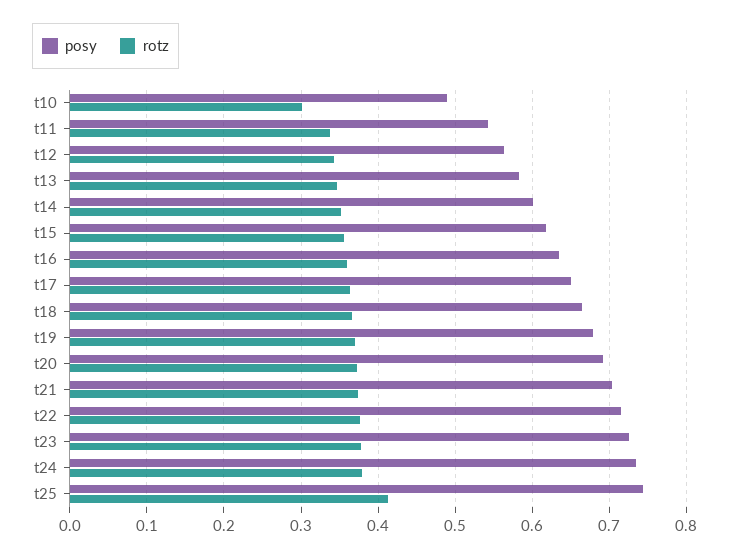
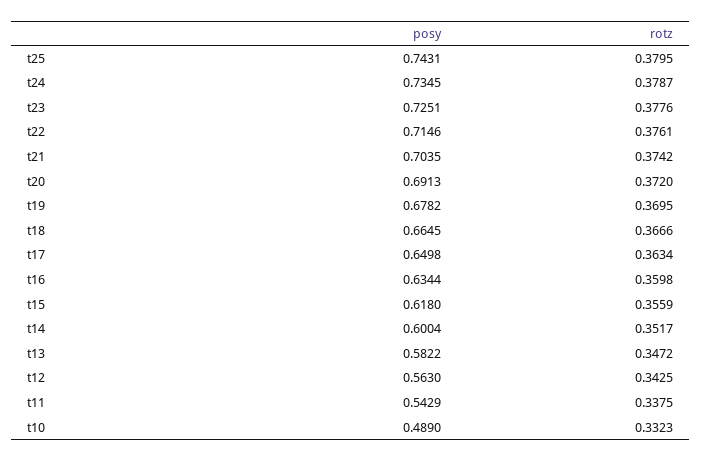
  {
    "posy": {
      "t10": 0.489,
      "t11": 0.5429,
      "t12": 0.563,
      "t13": 0.5822,
      "t14": 0.6004,
      "t15": 0.618,
      "t16": 0.6344,
      "t17": 0.6498,
      "t18": 0.6645,
      "t19": 0.6782,
      "t20": 0.6913,
      "t21": 0.7035,
      "t22": 0.7146,
      "t23": 0.7251,
      "t24": 0.7345,
      "t25": 0.7431
    },
    "rotz": {
-     "t10": 0.3,
+     "t10": 0.3323,
      "t11": 0.3375,
      "t12": 0.3425,
      "t13": 0.3472,
      "t14": 0.3517,
      "t15": 0.3559,
      "t16": 0.3598,
      "t17": 0.3634,
      "t18": 0.3666,
      "t19": 0.3695,
      "t20": 0.372,
      "t21": 0.3742,
      "t22": 0.3761,
      "t23": 0.3776,
      "t24": 0.3787,
-     "t25": 0.41
+     "t25": 0.3795
    }
  }

